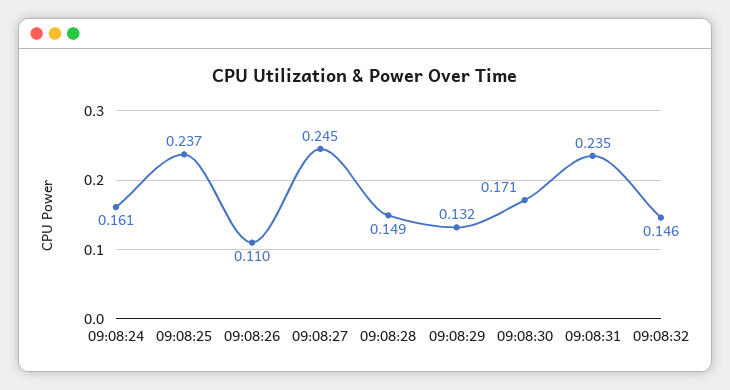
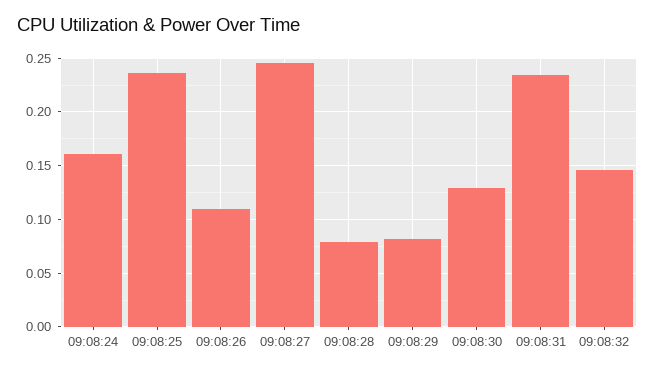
  {
    "09:08:24": 0.161,
    "09:08:25": 0.237,
    "09:08:26": 0.11,
    "09:08:27": 0.245,
-   "09:08:28": 0.149,
+   "09:08:28": 0.08,
-   "09:08:29": 0.132,
+   "09:08:29": 0.08,
-   "09:08:30": 0.171,
+   "09:08:30": 0.13,
    "09:08:31": 0.235,
    "09:08:32": 0.146
  }

